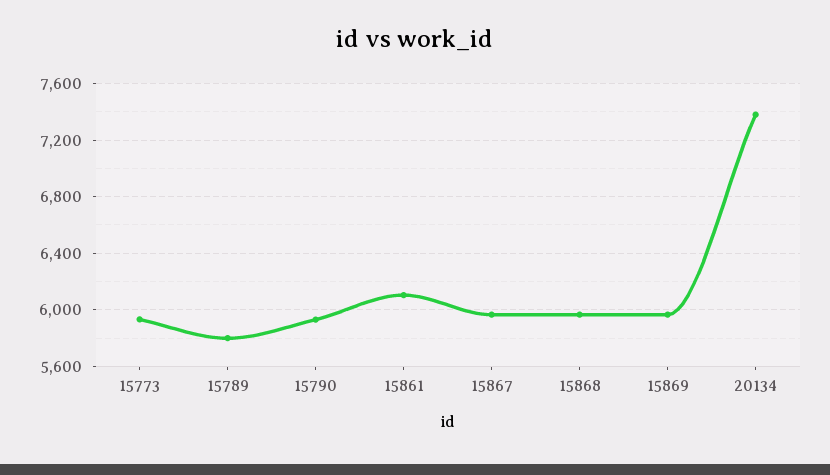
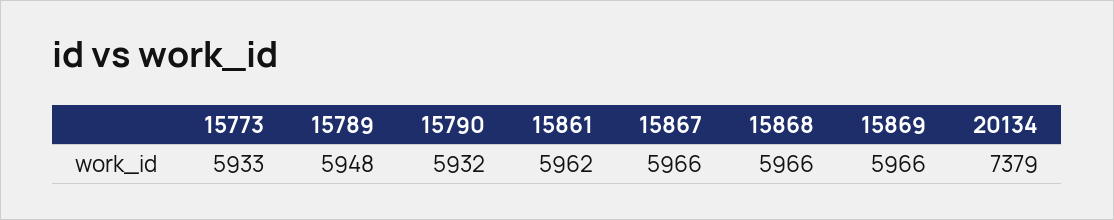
  {
    "15773": 5933,
-   "15789": 5800,
+   "15789": 5948,
    "15790": 5932,
-   "15861": 6100,
+   "15861": 5962,
    "15867": 5966,
    "15868": 5966,
    "15869": 5966,
    "20134": 7379
  }

